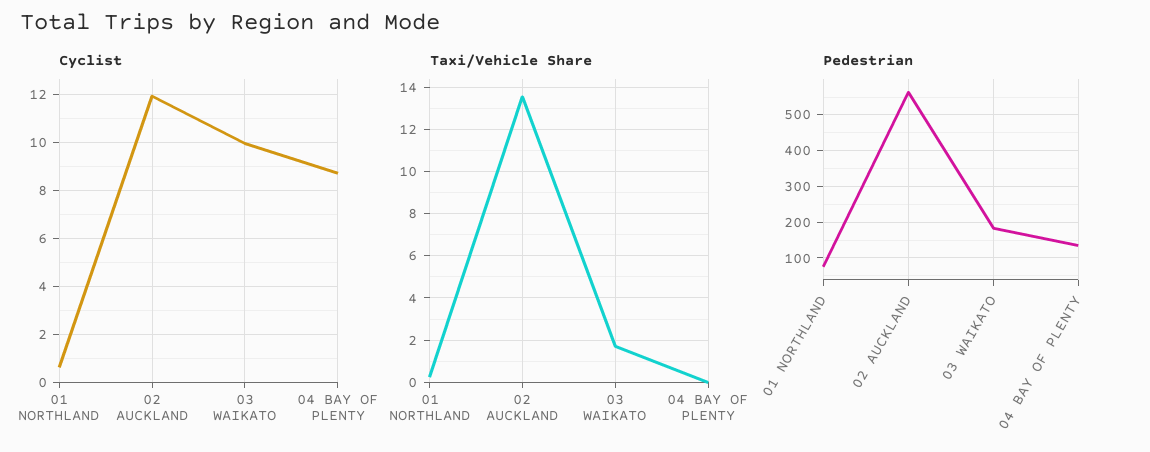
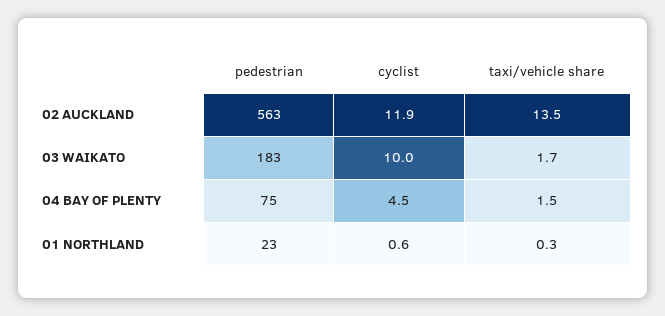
  {
    "Cyclist": {
      "01 NORTHLAND": 0.6,
      "02 AUCKLAND": 11.9,
      "03 WAIKATO": 10,
-     "04 BAY OF PLENTY": 8.75
+     "04 BAY OF PLENTY": 4.5
    },
    "Taxi/Vehicle Share": {
      "01 NORTHLAND": 0.3,
      "02 AUCKLAND": 13.5,
      "03 WAIKATO": 1.7,
-     "04 BAY OF PLENTY": 0
+     "04 BAY OF PLENTY": 1.5
    },
    "Pedestrian": {
-     "01 NORTHLAND": 80,
+     "01 NORTHLAND": 23,
      "02 AUCKLAND": 563,
      "03 WAIKATO": 183,
-     "04 BAY OF PLENTY": 140
+     "04 BAY OF PLENTY": 75
    }
  }

